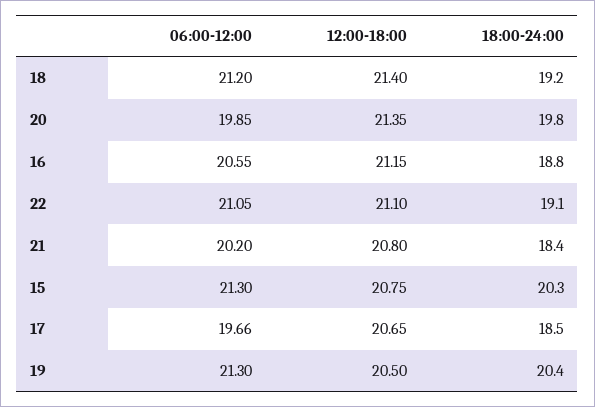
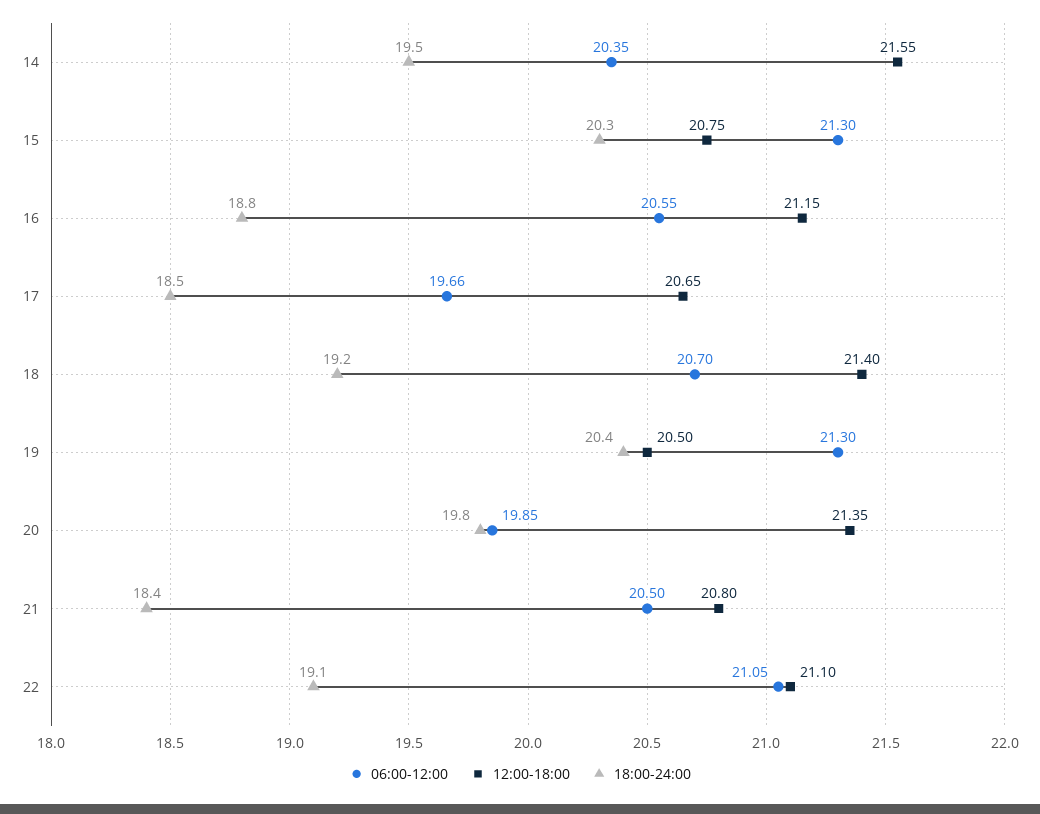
  {
    "06:00-12:00": {
-     "18": 21.2,
+     "18": 20.7,
      "20": 19.85,
      "16": 20.55,
      "22": 21.05,
-     "21": 20.2,
+     "21": 20.5,
      "15": 21.3,
      "17": 19.66,
-     "19": 21.3
+     "19": 21.3,
+     "14": 20.35
    },
    "12:00-18:00": {
      "18": 21.4,
      "20": 21.35,
      "16": 21.15,
      "22": 21.1,
      "21": 20.8,
      "15": 20.75,
      "17": 20.65,
-     "19": 20.5
+     "19": 20.5,
+     "14": 21.55
    },
    "18:00-24:00": {
      "18": 19.2,
      "20": 19.8,
      "16": 18.8,
      "22": 19.1,
      "21": 18.4,
      "15": 20.3,
      "17": 18.5,
-     "19": 20.4
+     "19": 20.4,
+     "14": 19.5
    }
  }

